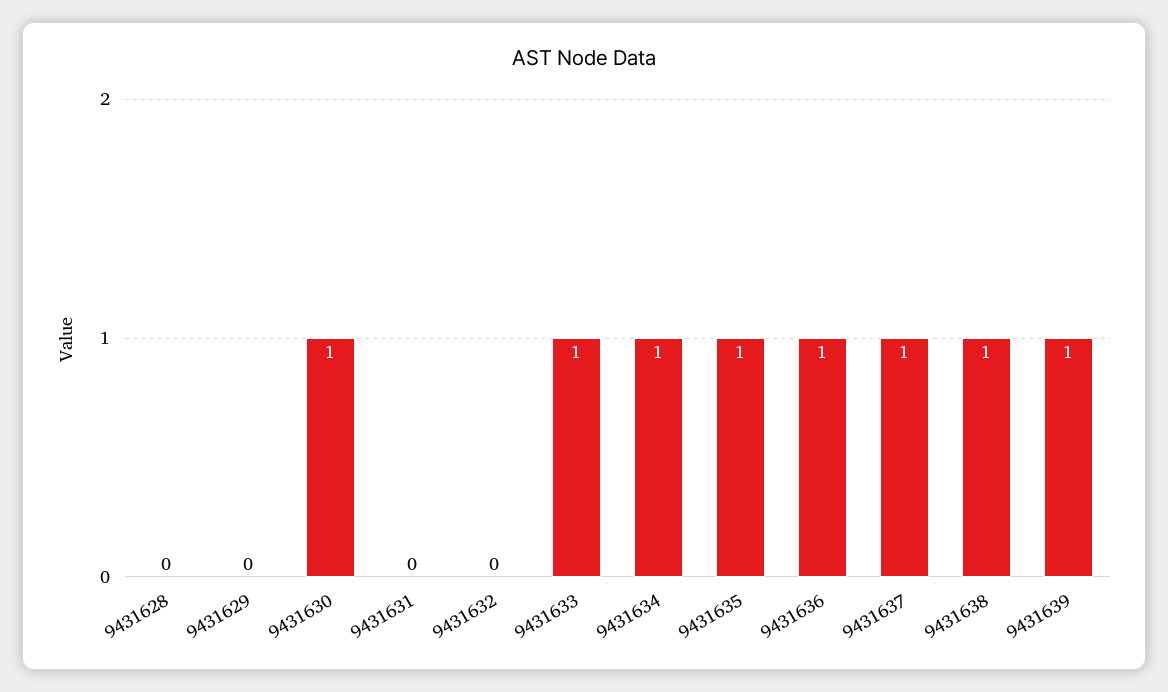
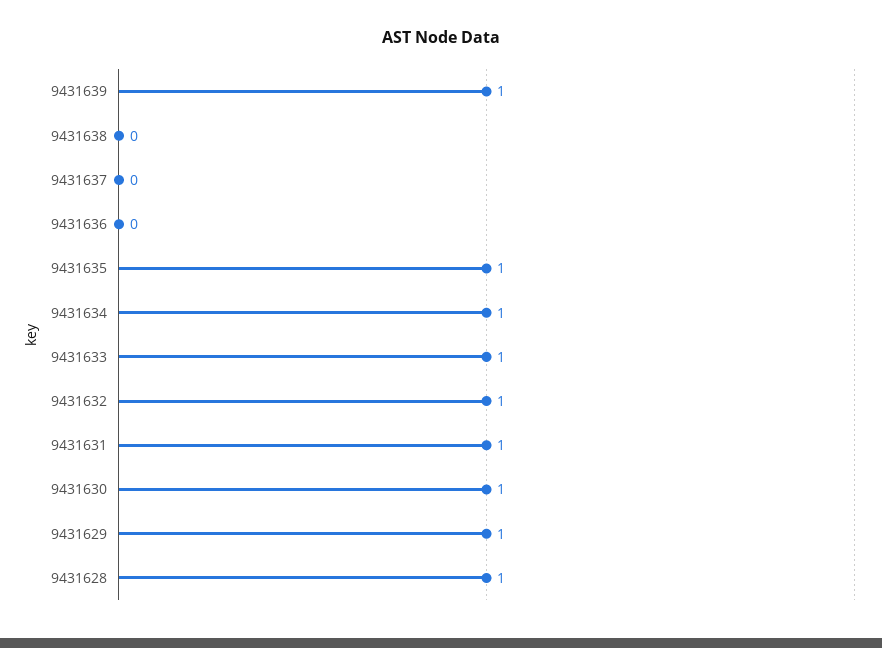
  {
-   "9431628": 0,
+   "9431628": 1,
-   "9431629": 0,
+   "9431629": 1,
    "9431630": 1,
-   "9431631": 0,
+   "9431631": 1,
-   "9431632": 0,
+   "9431632": 1,
    "9431633": 1,
    "9431634": 1,
    "9431635": 1,
-   "9431636": 1,
+   "9431636": 0,
-   "9431637": 1,
+   "9431637": 0,
-   "9431638": 1,
+   "9431638": 0,
    "9431639": 1
  }

